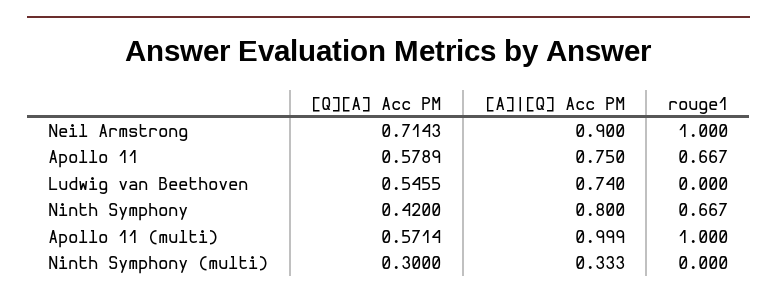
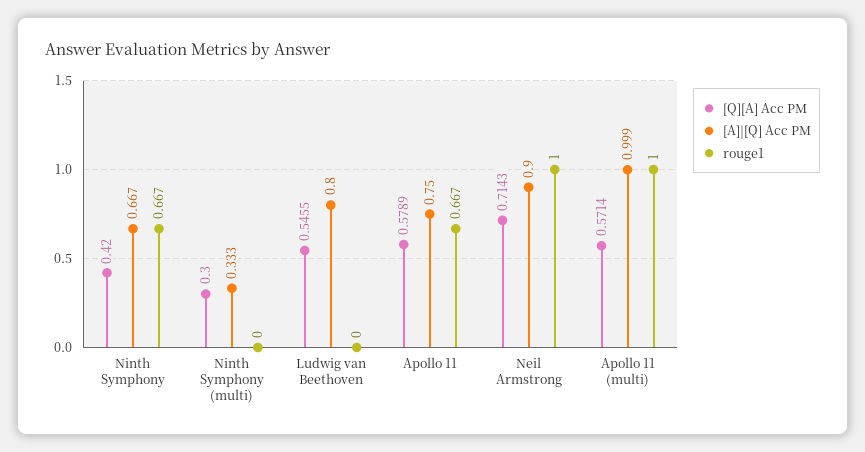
  {
    "[Q][A] Acc PM": {
      "Neil Armstrong": 0.7143,
      "Apollo 11": 0.5789,
      "Ludwig van Beethoven": 0.5455,
      "Ninth Symphony": 0.42,
      "Apollo 11 (multi)": 0.5714,
      "Ninth Symphony (multi)": 0.3
    },
    "[A]|[Q] Acc PM": {
      "Neil Armstrong": 0.9,
      "Apollo 11": 0.75,
-     "Ludwig van Beethoven": 0.74,
+     "Ludwig van Beethoven": 0.8,
-     "Ninth Symphony": 0.8,
+     "Ninth Symphony": 0.667,
      "Apollo 11 (multi)": 0.999,
      "Ninth Symphony (multi)": 0.333
    },
    "rouge1": {
      "Neil Armstrong": 1,
      "Apollo 11": 0.667,
      "Ludwig van Beethoven": 0,
      "Ninth Symphony": 0.667,
      "Apollo 11 (multi)": 1,
      "Ninth Symphony (multi)": 0
    }
  }

